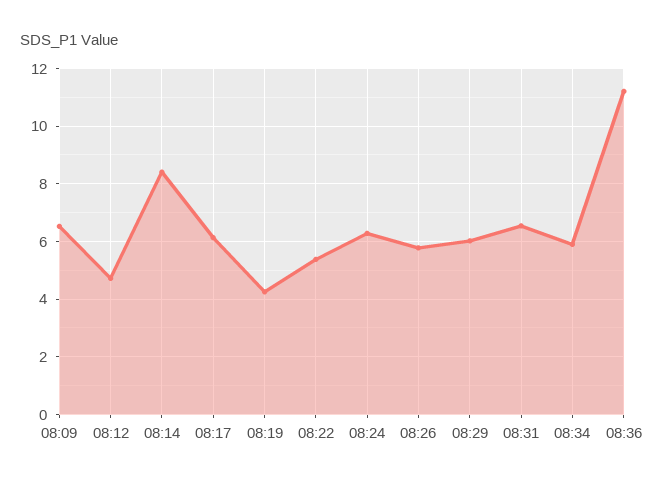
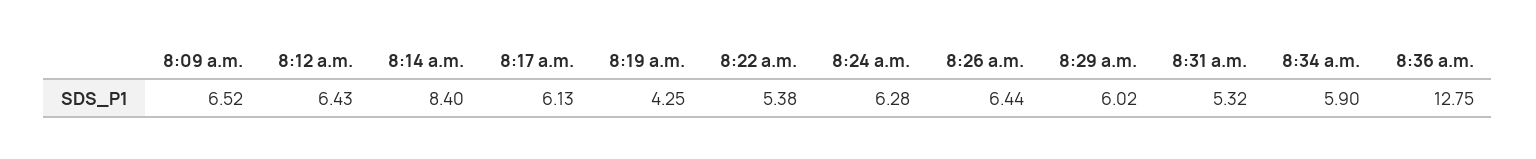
  {
    "08:09": 6.52,
-   "08:12": 4.75,
+   "08:12": 6.43,
    "08:14": 8.4,
    "08:17": 6.13,
    "08:19": 4.25,
    "08:22": 5.38,
    "08:24": 6.28,
-   "08:26": 5.75,
+   "08:26": 6.44,
    "08:29": 6.02,
-   "08:31": 6.5,
+   "08:31": 5.32,
    "08:34": 5.9,
-   "08:36": 11.25
+   "08:36": 12.75
  }

